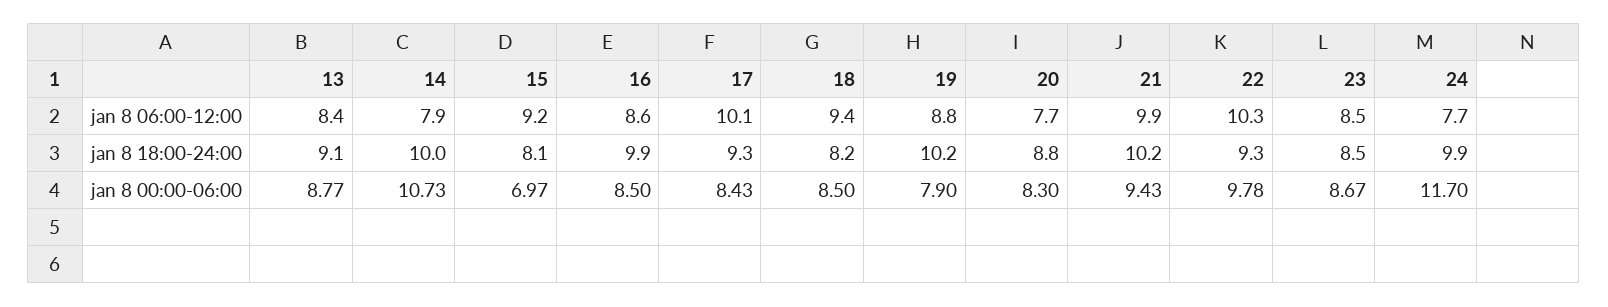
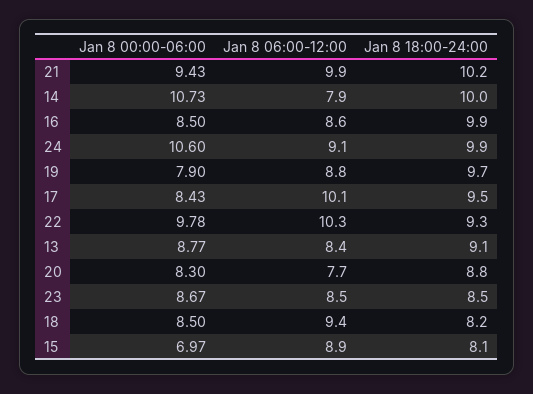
  {
    "13": {
      "jan 8 06:00-12:00": 8.4,
      "jan 8 18:00-24:00": 9.1,
      "jan 8 00:00-06:00": 8.77
    },
    "14": {
      "jan 8 06:00-12:00": 7.9,
      "jan 8 18:00-24:00": 10,
      "jan 8 00:00-06:00": 10.73
    },
    "15": {
-     "jan 8 06:00-12:00": 9.2,
+     "jan 8 06:00-12:00": 8.9,
      "jan 8 18:00-24:00": 8.1,
      "jan 8 00:00-06:00": 6.97
    },
    "16": {
      "jan 8 06:00-12:00": 8.6,
      "jan 8 18:00-24:00": 9.9,
      "jan 8 00:00-06:00": 8.5
    },
    "17": {
      "jan 8 06:00-12:00": 10.1,
-     "jan 8 18:00-24:00": 9.3,
+     "jan 8 18:00-24:00": 9.5,
      "jan 8 00:00-06:00": 8.43
    },
    "18": {
      "jan 8 06:00-12:00": 9.4,
      "jan 8 18:00-24:00": 8.2,
      "jan 8 00:00-06:00": 8.5
    },
    "19": {
      "jan 8 06:00-12:00": 8.8,
-     "jan 8 18:00-24:00": 10.2,
+     "jan 8 18:00-24:00": 9.7,
      "jan 8 00:00-06:00": 7.9
    },
    "20": {
      "jan 8 06:00-12:00": 7.7,
      "jan 8 18:00-24:00": 8.8,
      "jan 8 00:00-06:00": 8.3
    },
    "21": {
      "jan 8 06:00-12:00": 9.9,
      "jan 8 18:00-24:00": 10.2,
      "jan 8 00:00-06:00": 9.43
    },
    "22": {
      "jan 8 06:00-12:00": 10.3,
      "jan 8 18:00-24:00": 9.3,
      "jan 8 00:00-06:00": 9.78
    },
    "23": {
      "jan 8 06:00-12:00": 8.5,
      "jan 8 18:00-24:00": 8.5,
      "jan 8 00:00-06:00": 8.67
    },
    "24": {
-     "jan 8 06:00-12:00": 7.7,
+     "jan 8 06:00-12:00": 9.1,
      "jan 8 18:00-24:00": 9.9,
-     "jan 8 00:00-06:00": 11.7
+     "jan 8 00:00-06:00": 10.6
    }
  }

